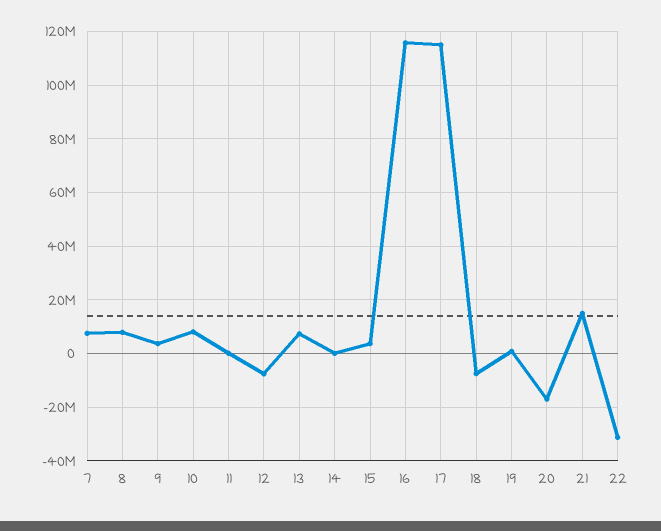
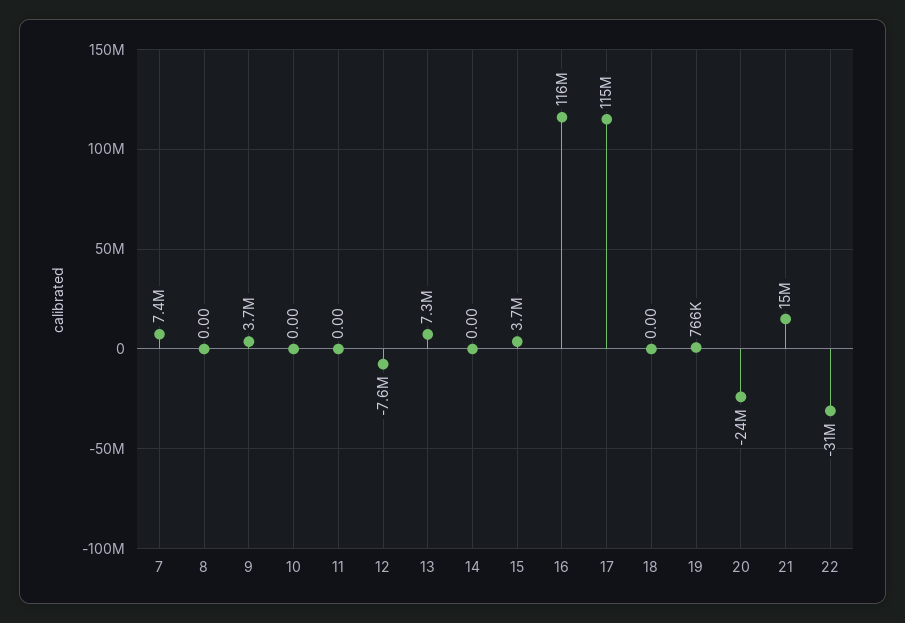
  {
    "7": 7400000,
-   "8": 7500000,
+   "8": 0,
    "9": 3700000,
-   "10": 7500000,
+   "10": 0,
    "11": 0,
    "12": -7600000,
    "13": 7300000,
    "14": 0,
    "15": 3700000,
    "16": 116000000,
    "17": 115000000,
-   "18": -7500000,
+   "18": 0,
    "19": 766000,
-   "20": -17500000,
+   "20": -24000000,
    "21": 15000000,
    "22": -31000000
  }

